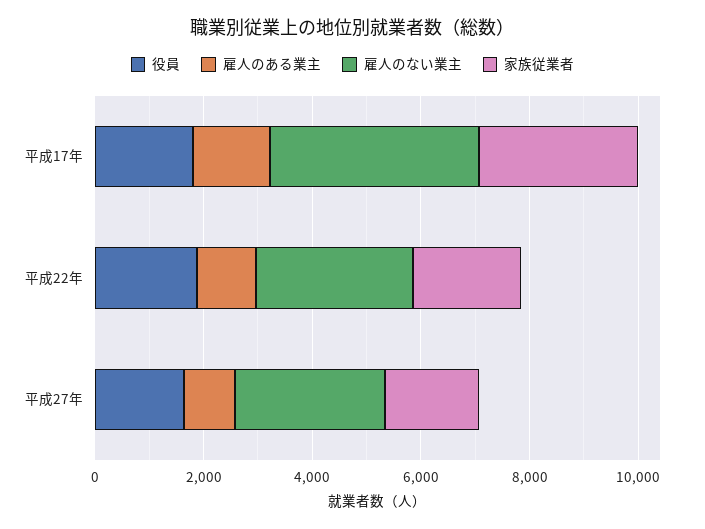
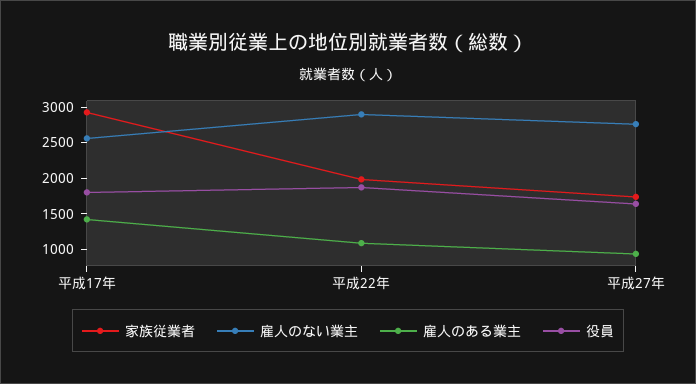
  {
    "役員": {
      "平成17年": 1750,
      "平成22年": 1750,
      "平成27年": 1750
    },
    "雇人のある業主": {
      "平成17年": 1500,
      "平成22年": 1000,
      "平成27年": 1000
    },
    "雇人のない業主": {
-     "平成17年": 4000,
+     "平成17年": 2500,
      "平成22年": 3000,
      "平成27年": 2750
    },
    "家族従業者": {
      "平成17年": 3000,
      "平成22年": 2000,
      "平成27年": 1750
    }
  }

